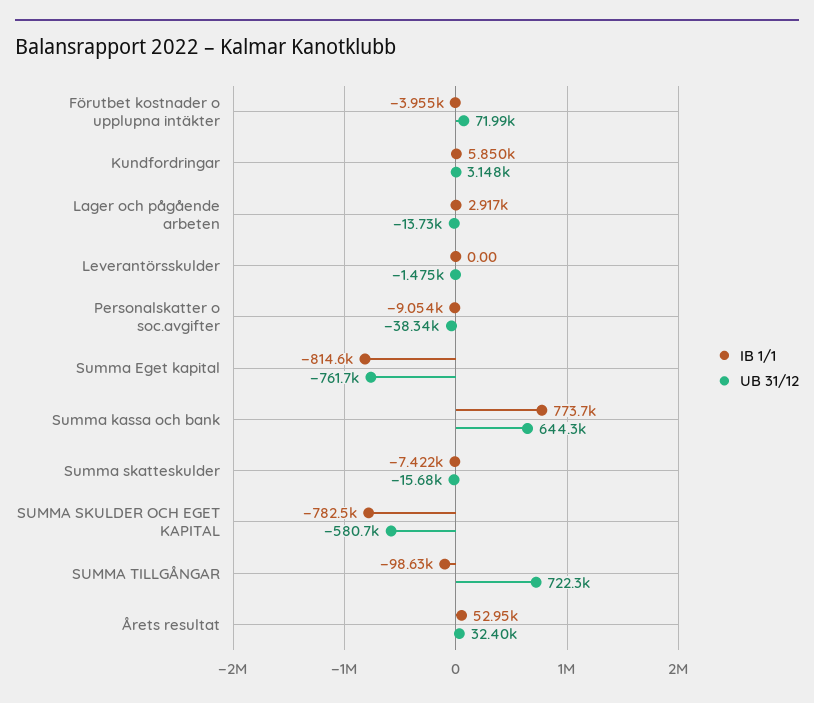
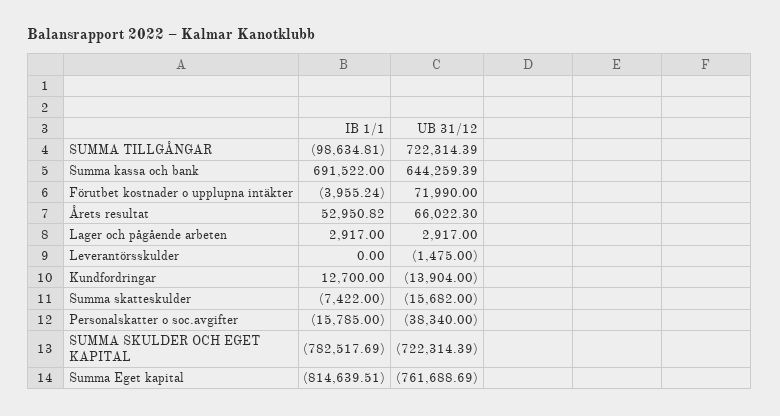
  {
    "IB 1/1": {
      "Förutbet kostnader o upplupna intäkter": -3955.24,
-     "Kundfordringar": 5850,
+     "Kundfordringar": 12700,
      "Lager och pågående arbeten": 2917,
      "Leverantörsskulder": 0,
-     "Personalskatter o soc.avgifter": -9054,
+     "Personalskatter o soc.avgifter": -15785,
      "Summa Eget kapital": -814639.51,
-     "Summa kassa och bank": 773700,
+     "Summa kassa och bank": 691522,
      "Summa skatteskulder": -7422,
      "SUMMA SKULDER OCH EGET KAPITAL": -782517.69,
      "SUMMA TILLGÅNGAR": -98634.81,
      "Årets resultat": 52950.82
    },
    "UB 31/12": {
      "Förutbet kostnader o upplupna intäkter": 71990,
-     "Kundfordringar": 3148,
+     "Kundfordringar": -13904,
-     "Lager och pågående arbeten": -13730,
+     "Lager och pågående arbeten": 2917,
      "Leverantörsskulder": -1475,
      "Personalskatter o soc.avgifter": -38340,
      "Summa Eget kapital": -761688.69,
      "Summa kassa och bank": 644259.39,
      "Summa skatteskulder": -15682,
-     "SUMMA SKULDER OCH EGET KAPITAL": -580700,
+     "SUMMA SKULDER OCH EGET KAPITAL": -722314.39,
      "SUMMA TILLGÅNGAR": 722314.39,
-     "Årets resultat": 32400
+     "Årets resultat": 66022.3
    }
  }

